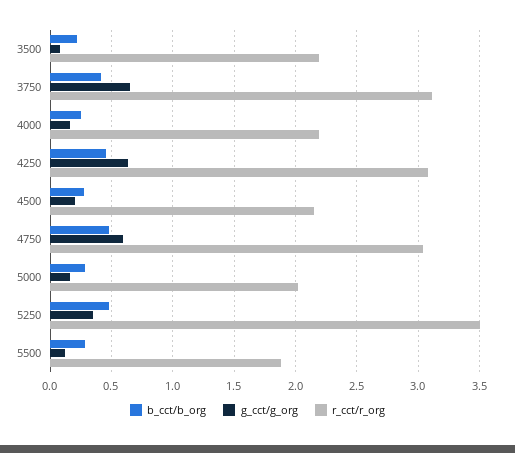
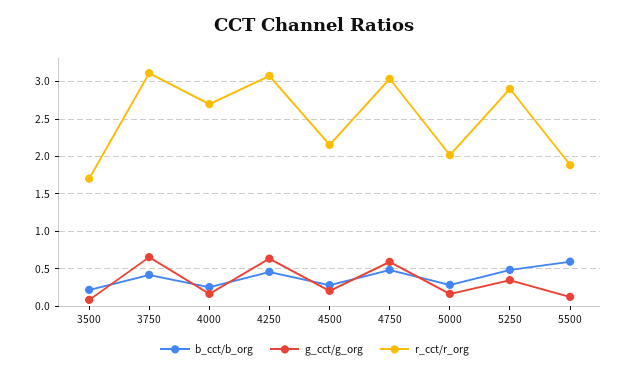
  {
    "b_cct/b_org": {
      "3500": 0.2,
      "3750": 0.4,
      "4000": 0.25,
      "4250": 0.45,
      "4500": 0.3,
      "4750": 0.5,
      "5000": 0.3,
      "5250": 0.5,
-     "5500": 0.3
+     "5500": 0.6
    },
    "g_cct/g_org": {
      "3500": 0.1,
      "3750": 0.65,
      "4000": 0.15,
      "4250": 0.65,
      "4500": 0.2,
      "4750": 0.6,
      "5000": 0.15,
      "5250": 0.35,
      "5500": 0.1
    },
    "r_cct/r_org": {
-     "3500": 2.2,
+     "3500": 1.7,
      "3750": 3.1,
-     "4000": 2.2,
+     "4000": 2.7,
      "4250": 3.1,
      "4500": 2.15,
      "4750": 3.05,
      "5000": 2,
-     "5250": 3.5,
+     "5250": 2.9,
      "5500": 1.9
    }
  }

